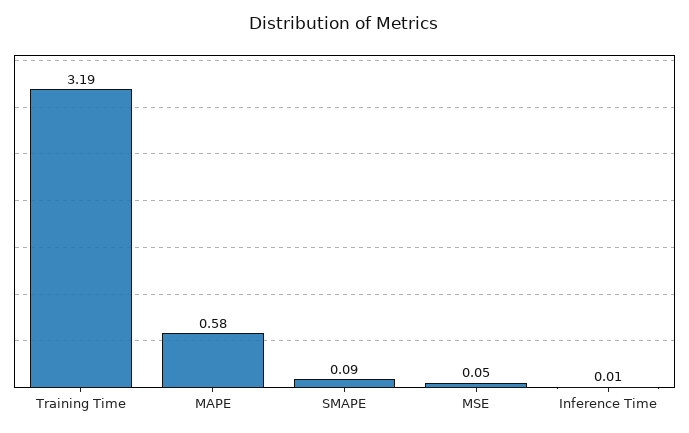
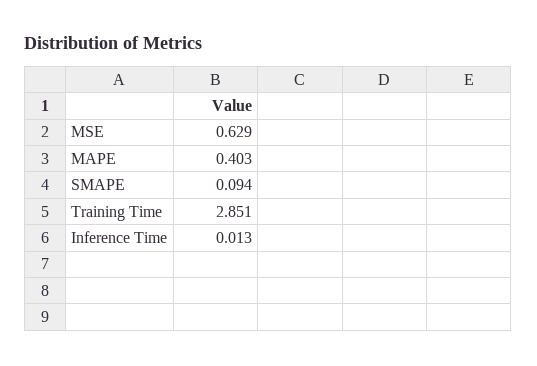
  {
-   "Training Time": 3.19,
+   "Training Time": 2.851,
-   "MAPE": 0.58,
+   "MAPE": 0.403,
    "SMAPE": 0.094,
-   "MSE": 0.05,
+   "MSE": 0.629,
    "Inference Time": 0.013
  }

